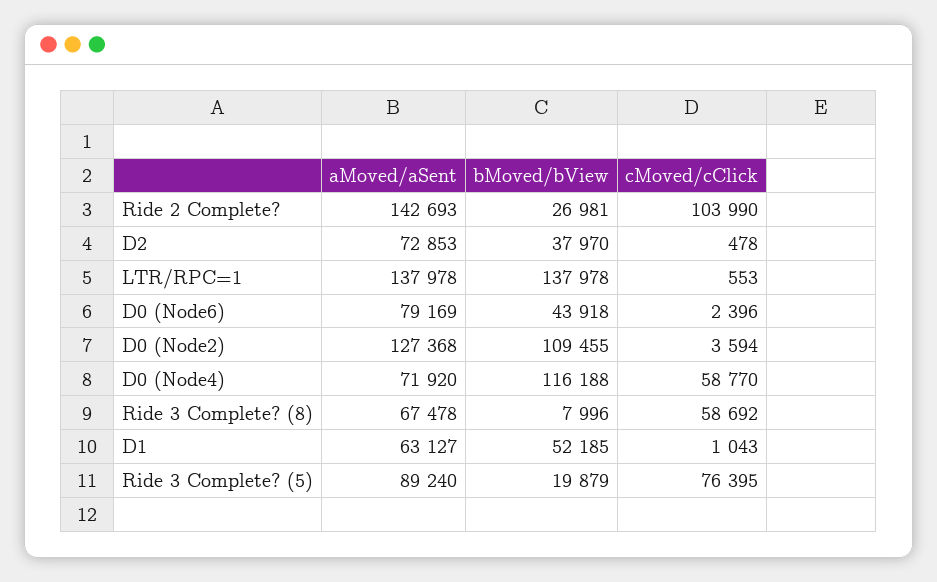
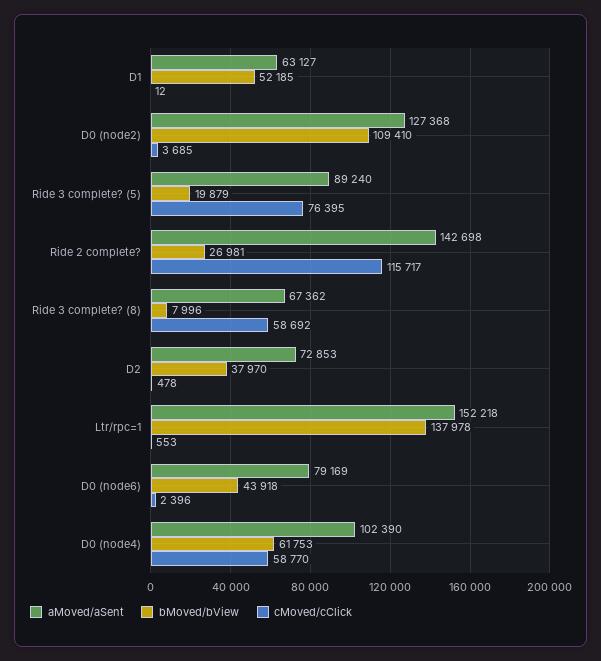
  {
    "aMoved/aSent": {
-     "Ride 2 Complete?": 142693,
+     "Ride 2 Complete?": 142698,
      "D2": 72853,
-     "LTR/RPC=1": 137978,
+     "LTR/RPC=1": 152218,
      "D0 (Node6)": 79169,
      "D0 (Node2)": 127368,
-     "D0 (Node4)": 71920,
+     "D0 (Node4)": 102390,
-     "Ride 3 Complete? (8)": 67478,
+     "Ride 3 Complete? (8)": 67362,
      "D1": 63127,
      "Ride 3 Complete? (5)": 89240
    },
    "bMoved/bView": {
      "Ride 2 Complete?": 26981,
      "D2": 37970,
      "LTR/RPC=1": 137978,
      "D0 (Node6)": 43918,
-     "D0 (Node2)": 109455,
+     "D0 (Node2)": 109410,
-     "D0 (Node4)": 116188,
+     "D0 (Node4)": 61753,
      "Ride 3 Complete? (8)": 7996,
      "D1": 52185,
      "Ride 3 Complete? (5)": 19879
    },
    "cMoved/cClick": {
-     "Ride 2 Complete?": 103990,
+     "Ride 2 Complete?": 115717,
      "D2": 478,
      "LTR/RPC=1": 553,
      "D0 (Node6)": 2396,
-     "D0 (Node2)": 3594,
+     "D0 (Node2)": 3685,
      "D0 (Node4)": 58770,
      "Ride 3 Complete? (8)": 58692,
-     "D1": 1043,
+     "D1": 12,
      "Ride 3 Complete? (5)": 76395
    }
  }

